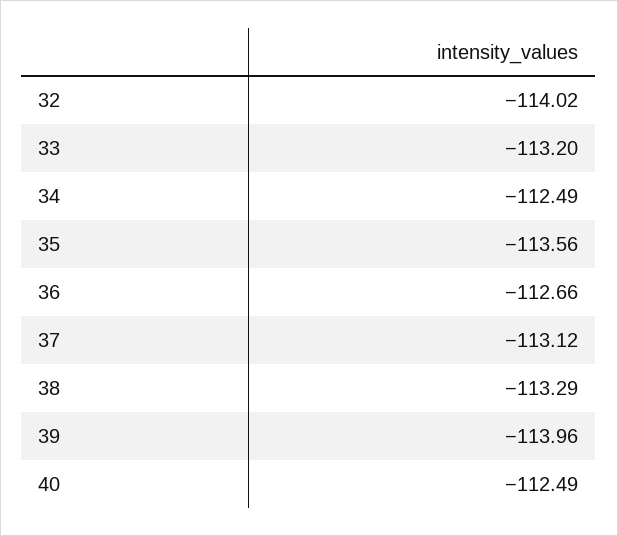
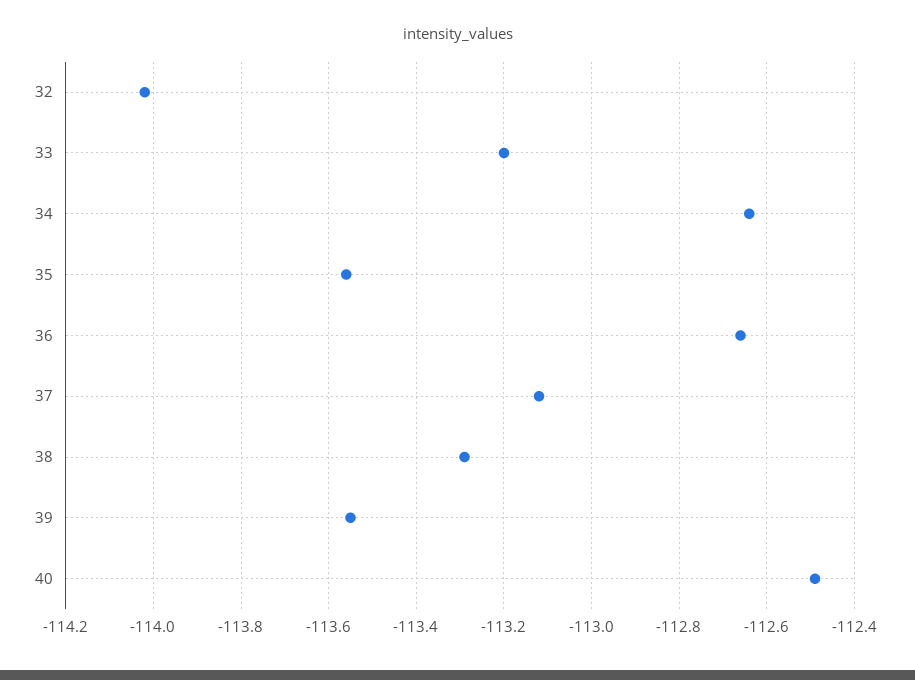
  {
    "32": -114.02,
    "33": -113.2,
-   "34": -112.49,
+   "34": -112.65,
    "35": -113.56,
    "36": -112.66,
    "37": -113.12,
    "38": -113.29,
-   "39": -113.96,
+   "39": -113.55,
    "40": -112.49
  }

